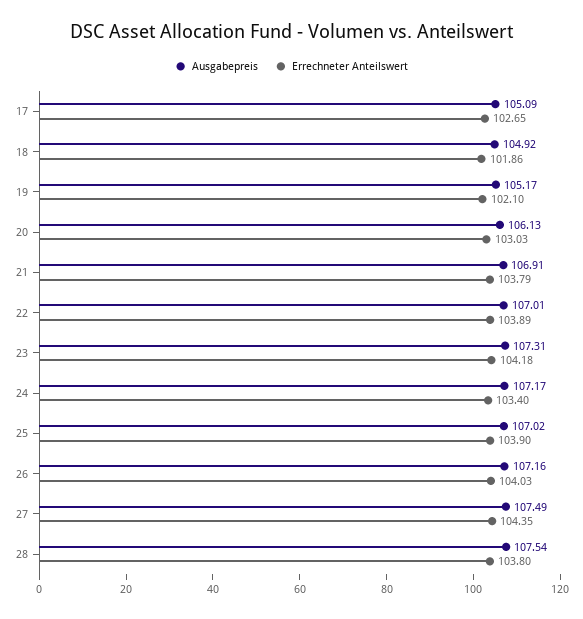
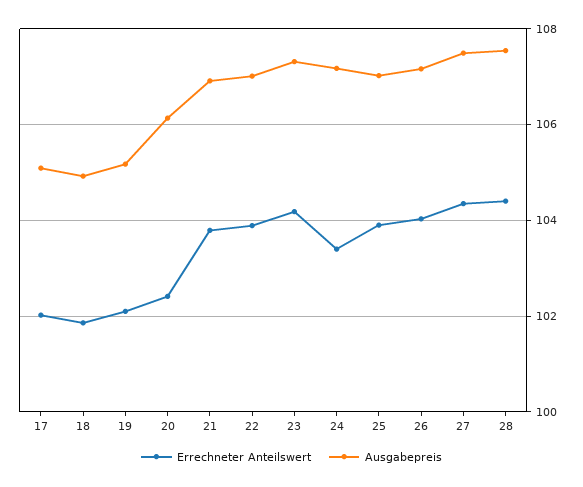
  {
    "Ausgabepreis": {
      "17": 105.09,
      "18": 104.92,
      "19": 105.17,
      "20": 106.13,
      "21": 106.91,
      "22": 107.01,
      "23": 107.31,
      "24": 107.17,
      "25": 107.02,
      "26": 107.16,
      "27": 107.49,
      "28": 107.54
    },
    "Errechneter Anteilswert": {
-     "17": 102.65,
+     "17": 102,
      "18": 101.86,
      "19": 102.1,
-     "20": 103.03,
+     "20": 102.4,
      "21": 103.79,
      "22": 103.89,
      "23": 104.18,
      "24": 103.4,
      "25": 103.9,
      "26": 104.03,
      "27": 104.35,
-     "28": 103.8
+     "28": 104.4
    }
  }

